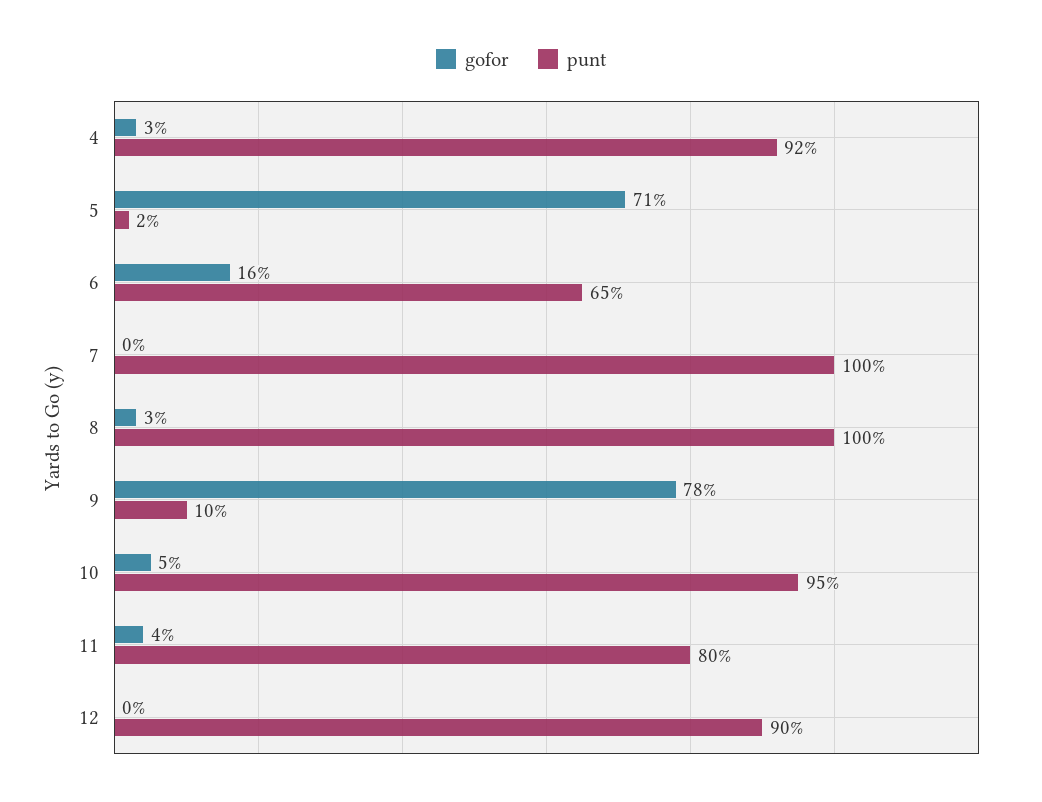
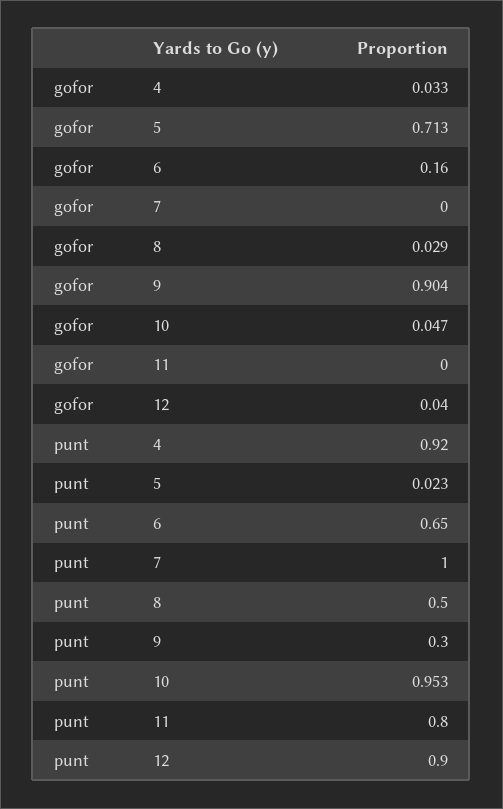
  {
    "gofor": {
      "4": 0.033,
      "5": 0.713,
      "6": 0.16,
      "7": 0,
      "8": 0.029,
-     "9": 0.78,
+     "9": 0.904,
      "10": 0.047,
-     "11": 0.04,
+     "11": 0,
-     "12": 0
+     "12": 0.04
    },
    "punt": {
      "4": 0.92,
      "5": 0.023,
      "6": 0.65,
      "7": 1,
-     "8": 1,
+     "8": 0.5,
-     "9": 0.1,
+     "9": 0.3,
      "10": 0.953,
      "11": 0.8,
      "12": 0.9
    }
  }

